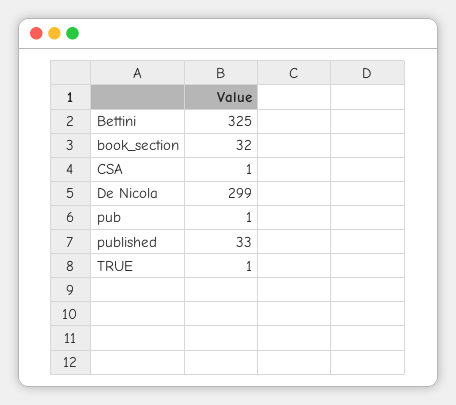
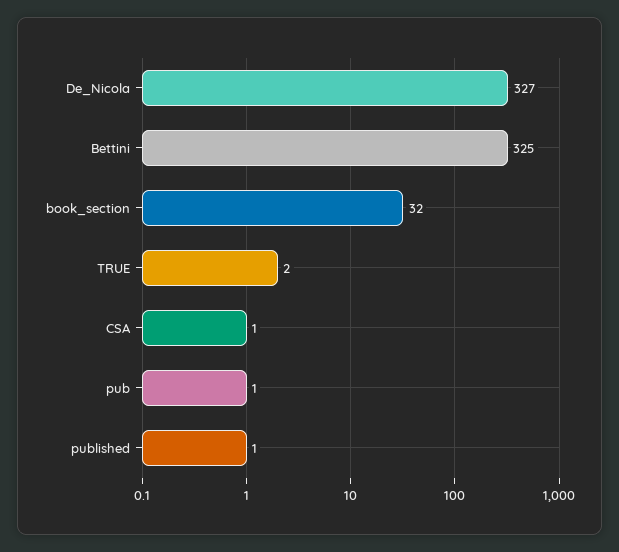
  {
    "Bettini": 325,
    "book_section": 32,
    "CSA": 1,
-   "De Nicola": 299,
+   "De Nicola": 327,
    "pub": 1,
-   "published": 33,
+   "published": 1,
-   "TRUE": 1
+   "TRUE": 2
  }

